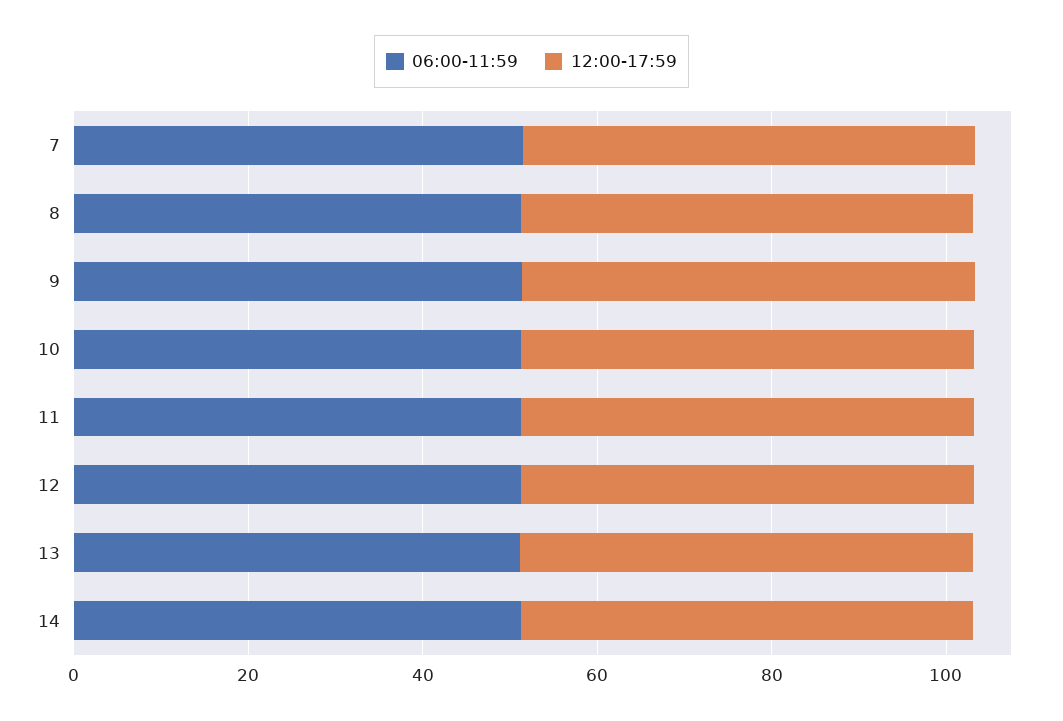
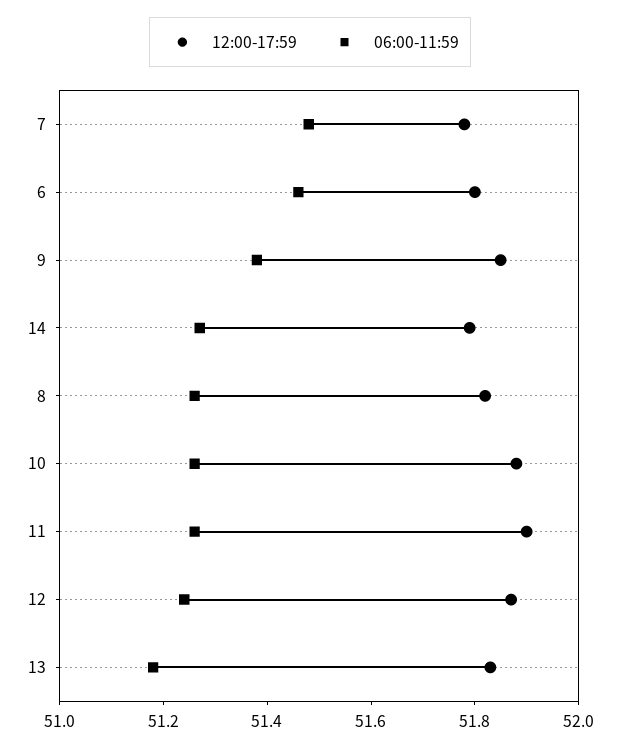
  {
    "06:00-11:59": {
      "7": 51.5,
      "8": 51.25,
      "9": 51.4,
      "10": 51.25,
      "11": 51.25,
      "12": 51.25,
      "13": 51.2,
-     "14": 51.25
+     "14": 51.25,
+     "6": 51.45
    },
    "12:00-17:59": {
      "7": 51.8,
      "8": 51.8,
      "9": 51.85,
      "10": 51.9,
      "11": 51.9,
      "12": 51.85,
      "13": 51.85,
-     "14": 51.8
+     "14": 51.8,
+     "6": 51.8
    }
  }

